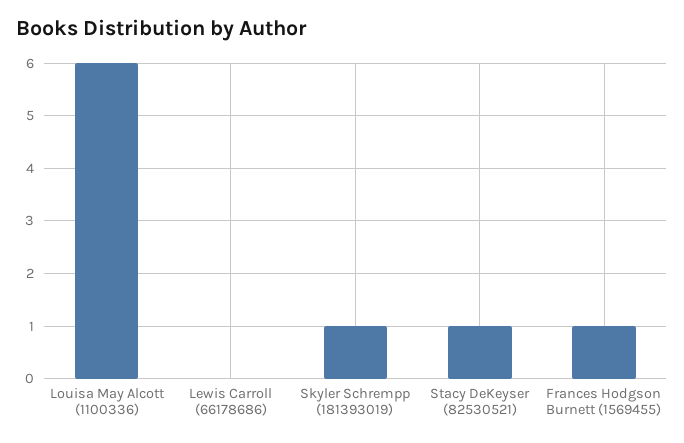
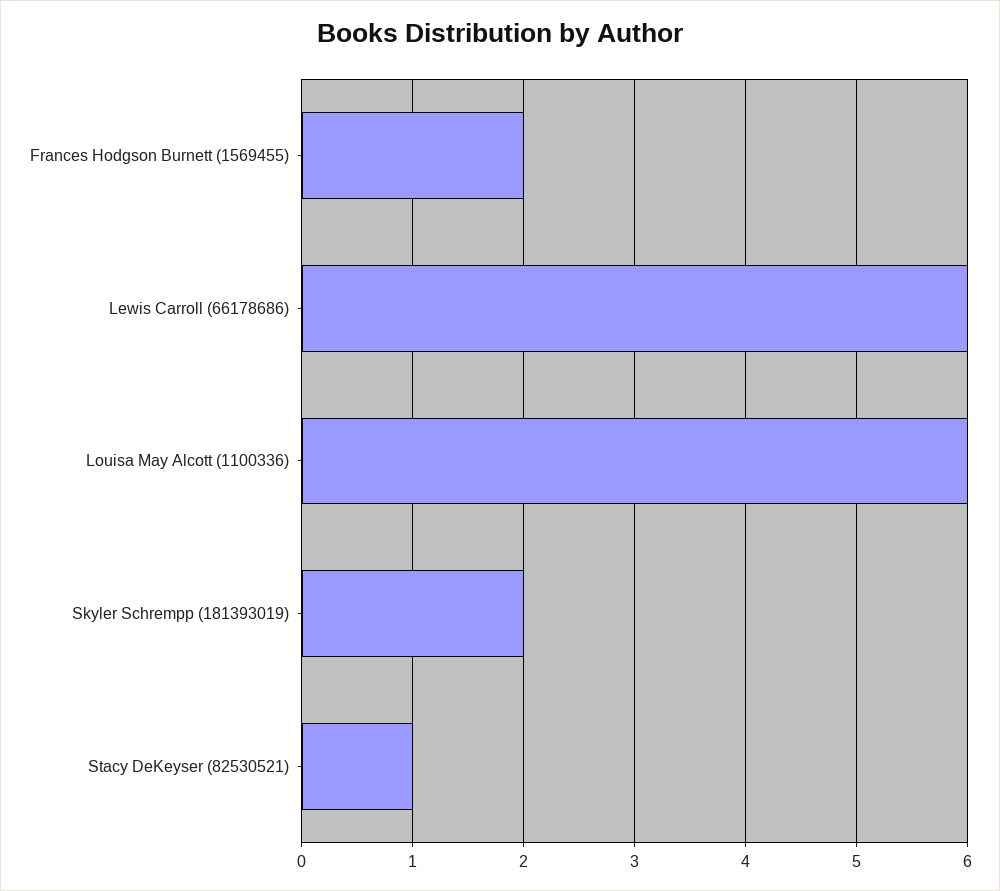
  {
    "Louisa May Alcott (1100336)": 6,
-   "Lewis Carroll (66178686)": 0,
+   "Lewis Carroll (66178686)": 6,
-   "Skyler Schrempp (181393019)": 1,
+   "Skyler Schrempp (181393019)": 2,
    "Stacy DeKeyser (82530521)": 1,
-   "Frances Hodgson Burnett (1569455)": 1
+   "Frances Hodgson Burnett (1569455)": 2
  }

